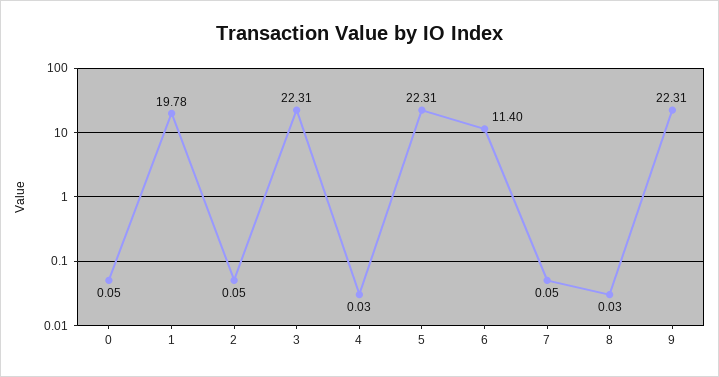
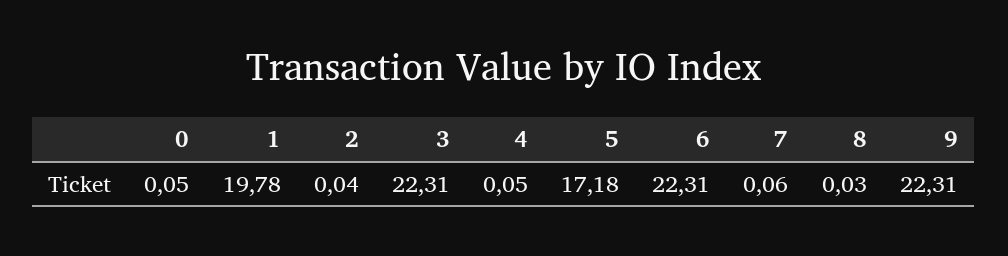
  {
    "0": 0.05,
    "1": 19.78,
-   "2": 0.05,
+   "2": 0.04,
    "3": 22.31,
-   "4": 0.03,
+   "4": 0.05,
-   "5": 22.31,
+   "5": 17.18,
-   "6": 11.4,
+   "6": 22.31,
-   "7": 0.05,
+   "7": 0.06,
    "8": 0.03,
    "9": 22.31
  }

